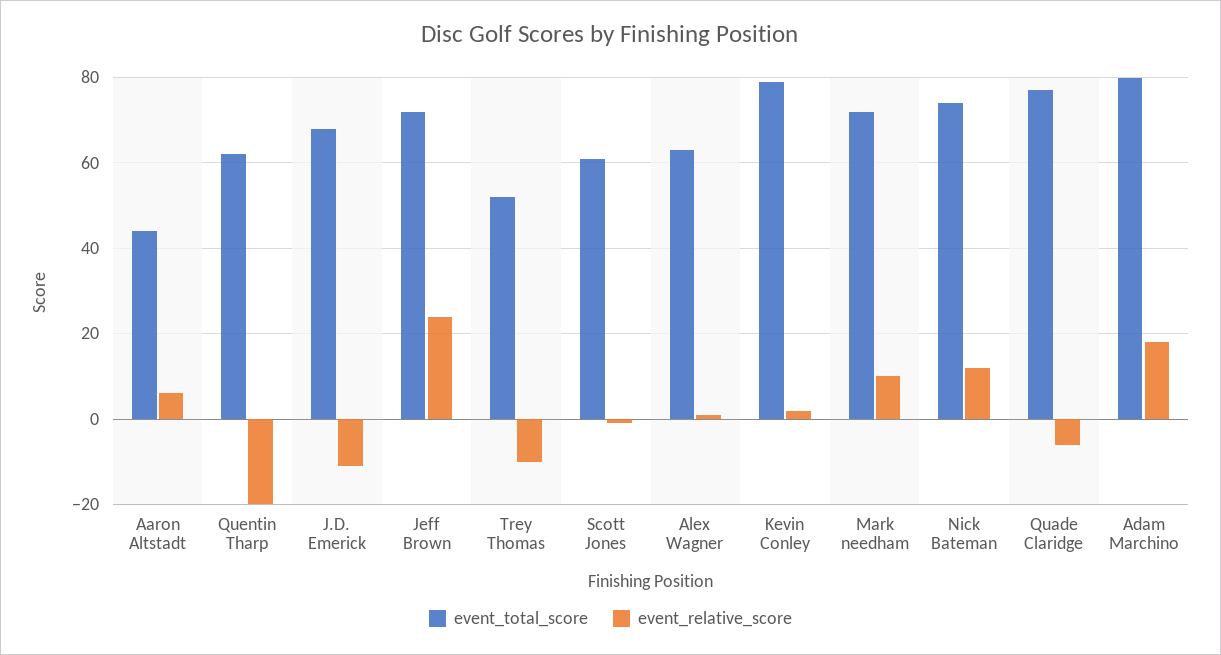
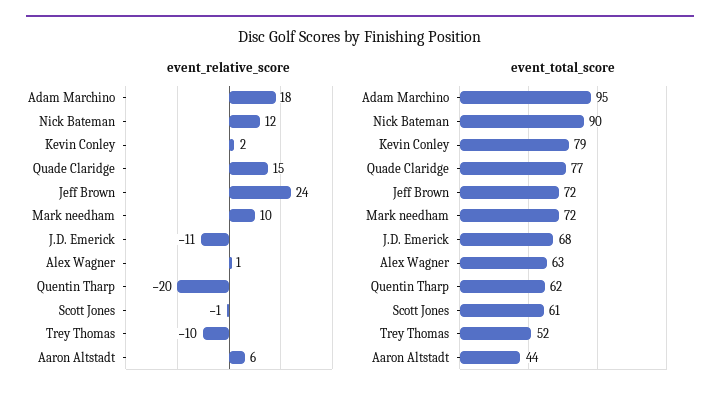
  {
    "event_total_score": {
      "Aaron Altstadt": 44,
      "Quentin Tharp": 62,
      "J.D. Emerick": 68,
      "Jeff Brown": 72,
      "Trey Thomas": 52,
      "Scott Jones": 61,
      "Alex Wagner": 63,
      "Kevin Conley": 79,
      "Mark needham": 72,
-     "Nick Bateman": 75,
+     "Nick Bateman": 90,
      "Quade Claridge": 77,
-     "Adam Marchino": 80
+     "Adam Marchino": 95
    },
    "event_relative_score": {
      "Aaron Altstadt": 6,
      "Quentin Tharp": -20,
      "J.D. Emerick": -11,
      "Jeff Brown": 24,
      "Trey Thomas": -10,
      "Scott Jones": -1,
      "Alex Wagner": 1,
      "Kevin Conley": 2,
      "Mark needham": 10,
      "Nick Bateman": 12,
-     "Quade Claridge": -5,
+     "Quade Claridge": 15,
      "Adam Marchino": 18
    }
  }

